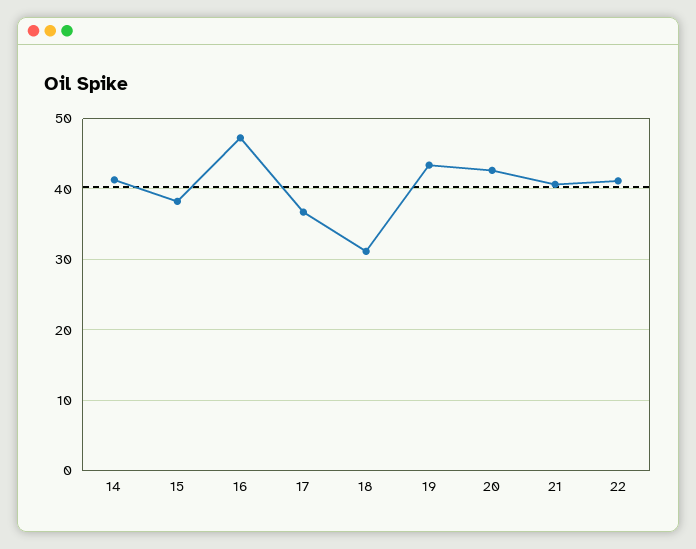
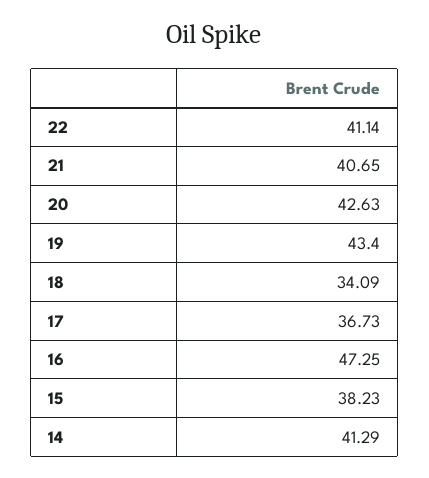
  {
    "14": 41.29,
    "15": 38.23,
    "16": 47.25,
    "17": 36.73,
-   "18": 31,
+   "18": 34.09,
    "19": 43.4,
    "20": 42.63,
    "21": 40.65,
    "22": 41.14
  }

